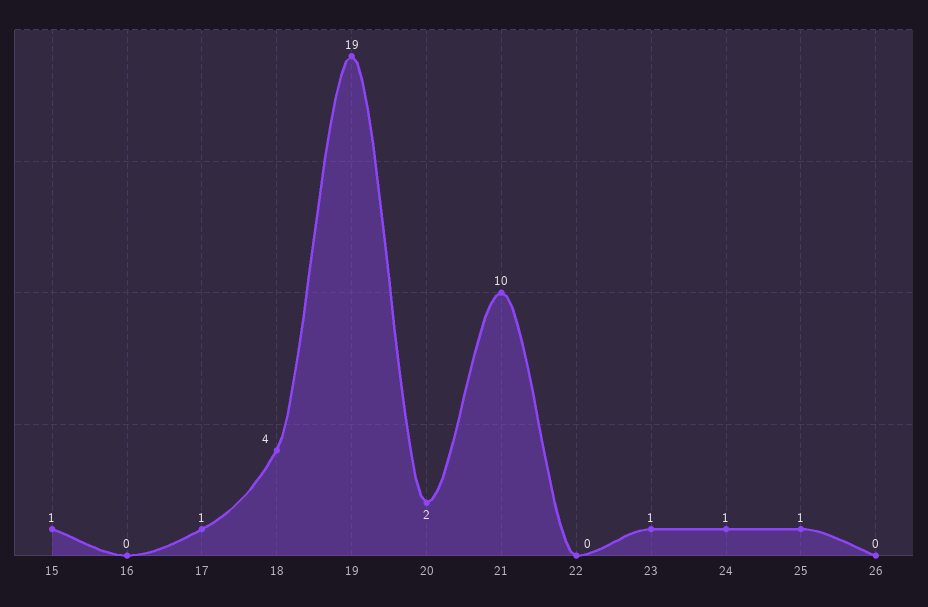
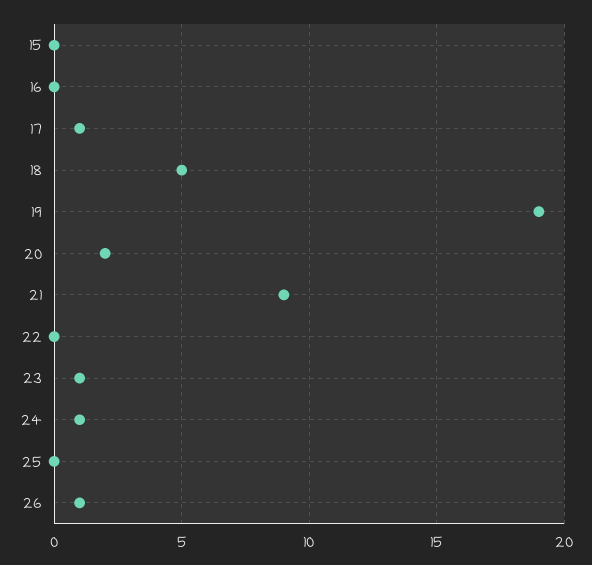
  {
-   "15": 1,
+   "15": 0,
    "16": 0,
    "17": 1,
-   "18": 4,
+   "18": 5,
    "19": 19,
    "20": 2,
-   "21": 10,
+   "21": 9,
    "22": 0,
    "23": 1,
    "24": 1,
-   "25": 1,
+   "25": 0,
-   "26": 0
+   "26": 1
  }

